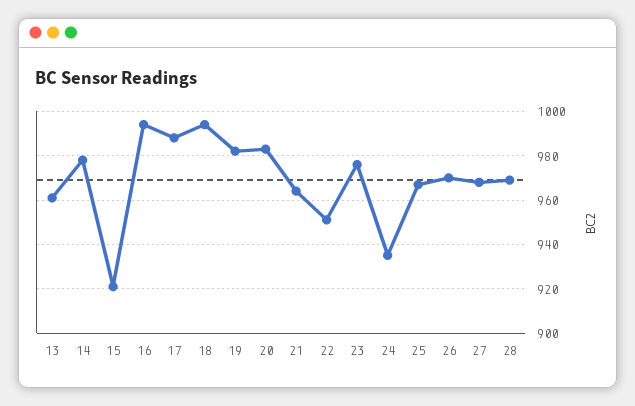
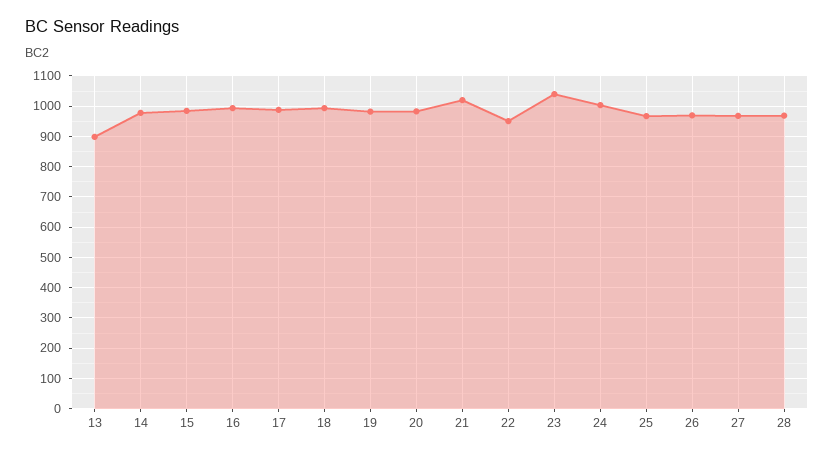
  {
-   "13": 960,
+   "13": 900,
    "14": 980,
-   "15": 920,
+   "15": 980,
    "16": 995,
    "17": 990,
    "18": 995,
    "19": 980,
    "20": 985,
-   "21": 965,
+   "21": 1020,
    "22": 950,
-   "23": 975,
+   "23": 1040,
-   "24": 935,
+   "24": 1000,
    "25": 965,
    "26": 970,
    "27": 970,
    "28": 970
  }

